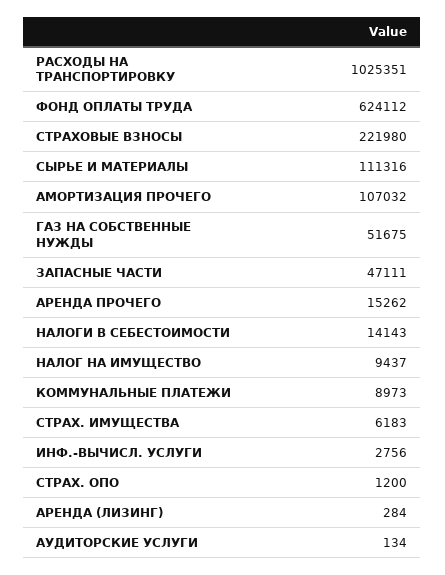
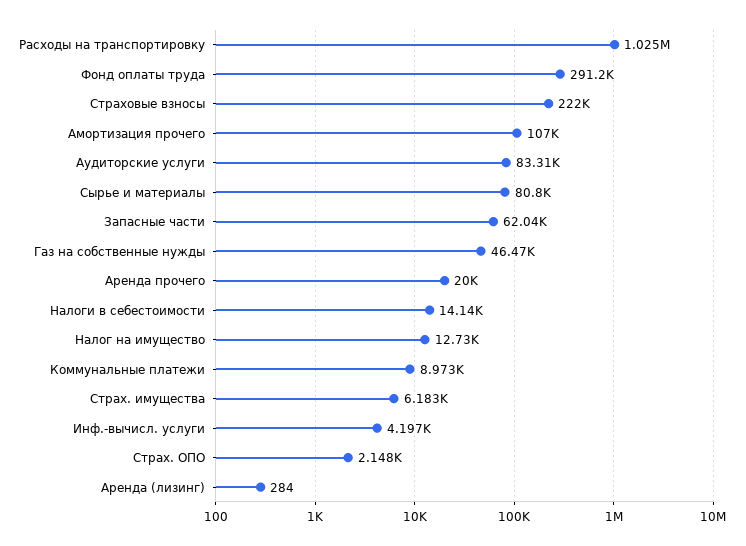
  {
    "РАСХОДЫ НА ТРАНСПОРТИРОВКУ": 1025351,
-   "ФОНД ОПЛАТЫ ТРУДА": 624112,
+   "ФОНД ОПЛАТЫ ТРУДА": 291200,
    "СТРАХОВЫЕ ВЗНОСЫ": 221980,
-   "СЫРЬЕ И МАТЕРИАЛЫ": 111316,
+   "СЫРЬЕ И МАТЕРИАЛЫ": 80800,
    "АМОРТИЗАЦИЯ ПРОЧЕГО": 107032,
-   "ГАЗ НА СОБСТВЕННЫЕ НУЖДЫ": 51675,
+   "ГАЗ НА СОБСТВЕННЫЕ НУЖДЫ": 46470,
-   "ЗАПАСНЫЕ ЧАСТИ": 47111,
+   "ЗАПАСНЫЕ ЧАСТИ": 62040,
-   "АРЕНДА ПРОЧЕГО": 15262,
+   "АРЕНДА ПРОЧЕГО": 20000,
    "НАЛОГИ В СЕБЕСТОИМОСТИ": 14143,
-   "НАЛОГ НА ИМУЩЕСТВО": 9437,
+   "НАЛОГ НА ИМУЩЕСТВО": 12730,
    "КОММУНАЛЬНЫЕ ПЛАТЕЖИ": 8973,
    "СТРАХ. ИМУЩЕСТВА": 6183,
-   "ИНФ.-ВЫЧИСЛ. УСЛУГИ": 2756,
+   "ИНФ.-ВЫЧИСЛ. УСЛУГИ": 4197,
-   "СТРАХ. ОПО": 1200,
+   "СТРАХ. ОПО": 2148,
    "АРЕНДА (ЛИЗИНГ)": 284,
-   "АУДИТОРСКИЕ УСЛУГИ": 134
+   "АУДИТОРСКИЕ УСЛУГИ": 83310
  }

